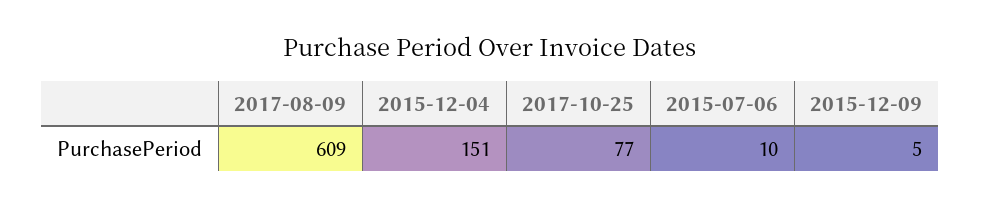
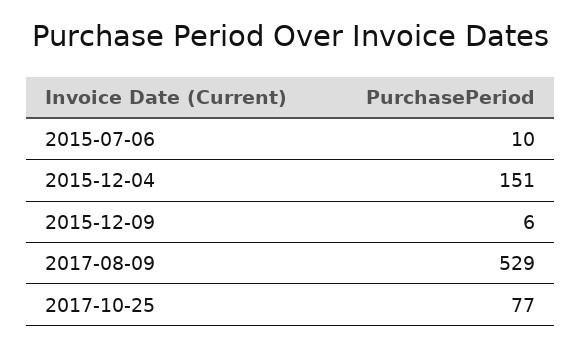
  {
-   "2017-08-09": 609,
+   "2017-08-09": 529,
    "2015-12-04": 151,
    "2017-10-25": 77,
    "2015-07-06": 10,
-   "2015-12-09": 5
+   "2015-12-09": 6
  }

